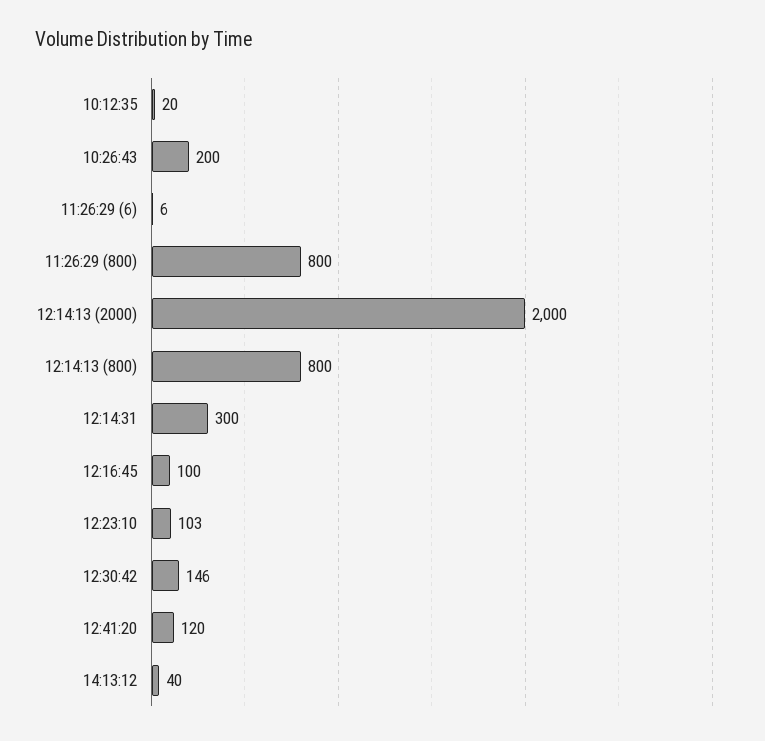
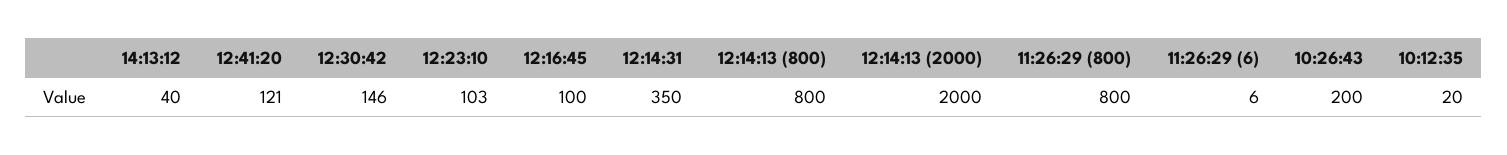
  {
    "10:12:35": 20,
    "10:26:43": 200,
    "11:26:29 (6)": 6,
    "11:26:29 (800)": 800,
    "12:14:13 (2000)": 2000,
    "12:14:13 (800)": 800,
-   "12:14:31": 300,
+   "12:14:31": 350,
    "12:16:45": 100,
    "12:23:10": 103,
    "12:30:42": 146,
-   "12:41:20": 120,
+   "12:41:20": 121,
    "14:13:12": 40
  }

